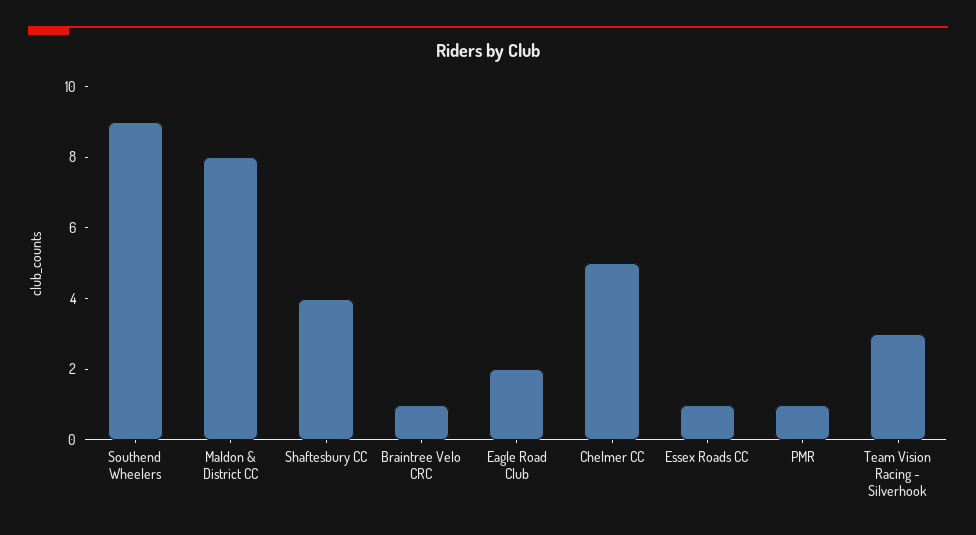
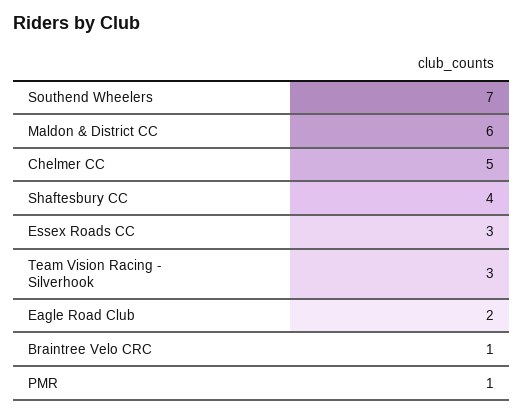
  {
-   "Southend Wheelers": 9,
+   "Southend Wheelers": 7,
-   "Maldon & District CC": 8,
+   "Maldon & District CC": 6,
    "Shaftesbury CC": 4,
    "Braintree Velo CRC": 1,
    "Eagle Road Club": 2,
    "Chelmer CC": 5,
-   "Essex Roads CC": 1,
+   "Essex Roads CC": 3,
    "PMR": 1,
    "Team Vision Racing - Silverhook": 3
  }

